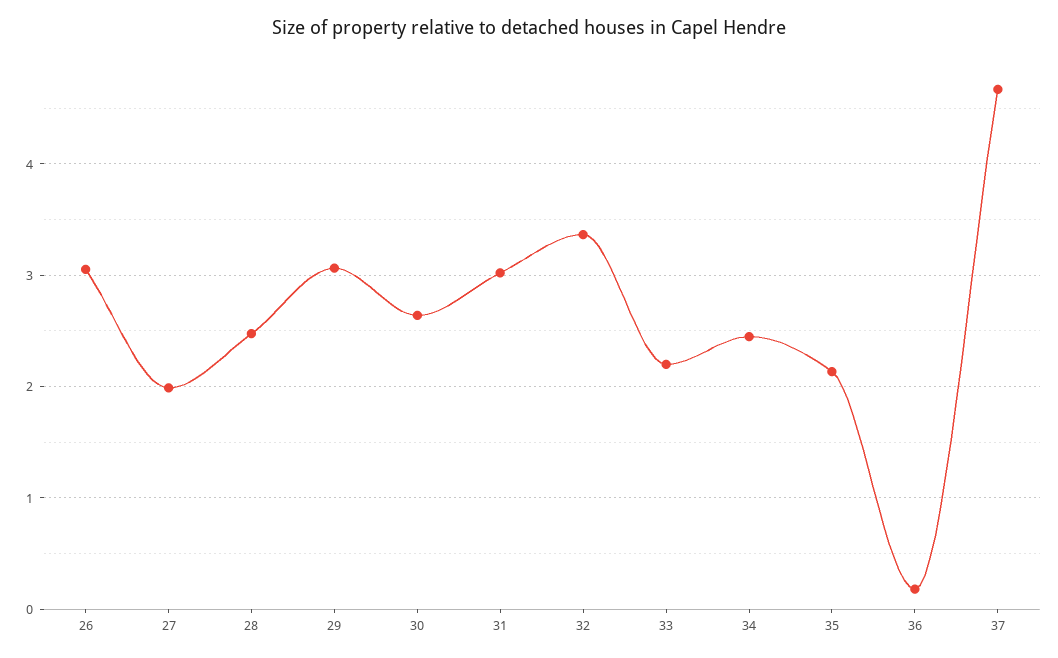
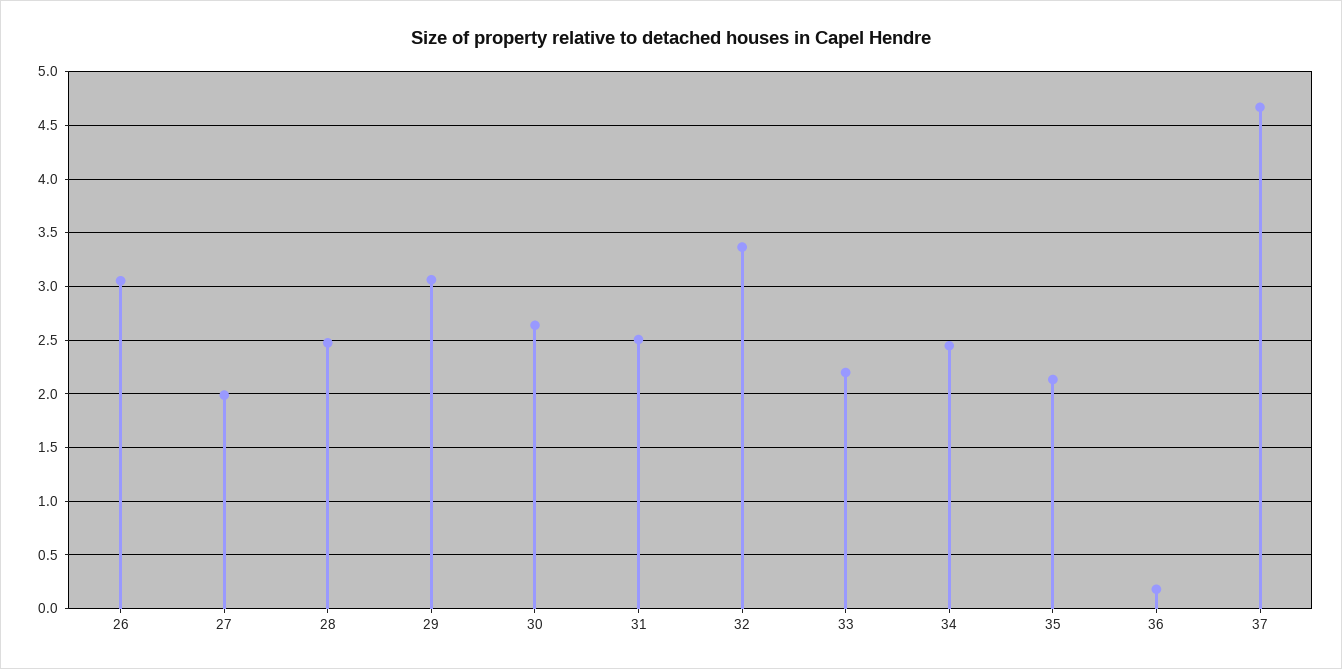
  {
    "26": 3.1,
    "27": 2,
    "28": 2.5,
    "29": 3.1,
    "30": 2.6,
-   "31": 3,
+   "31": 2.5,
    "32": 3.4,
    "33": 2.2,
    "34": 2.4,
    "35": 2.1,
    "36": 0.2,
    "37": 4.7
  }

